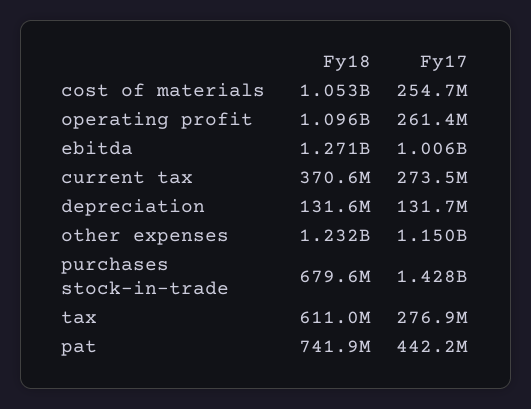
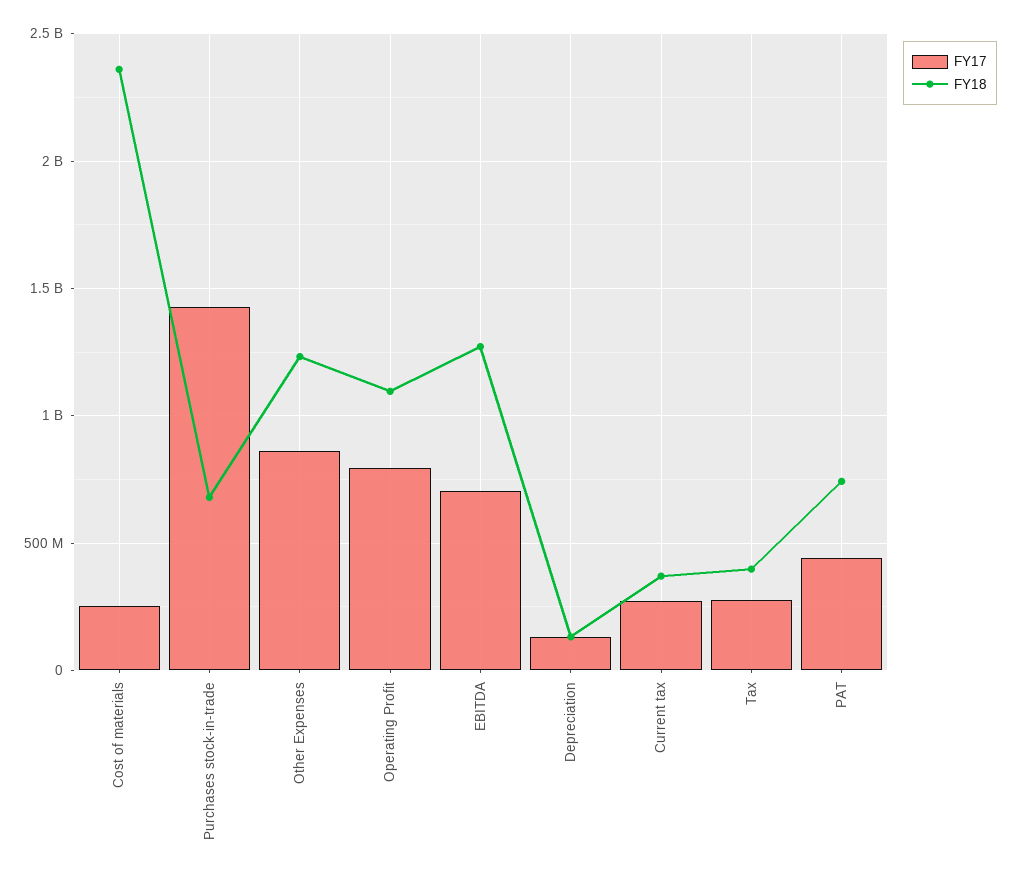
  {
    "Fy18": {
-     "cost of materials": 1053000000,
+     "cost of materials": 2350000000,
      "operating profit": 1096000000,
      "ebitda": 1271000000,
      "current tax": 370600000,
      "depreciation": 131600000,
      "other expenses": 1232000000,
      "purchases stock-in-trade": 679600000,
-     "tax": 611000000,
+     "tax": 400000000,
      "pat": 741900000
    },
    "Fy17": {
      "cost of materials": 254700000,
-     "operating profit": 261400000,
+     "operating profit": 800000000,
-     "ebitda": 1006000000,
+     "ebitda": 700000000,
      "current tax": 273500000,
      "depreciation": 131700000,
-     "other expenses": 1150000000,
+     "other expenses": 850000000,
      "purchases stock-in-trade": 1428000000,
      "tax": 276900000,
      "pat": 442200000
    }
  }

